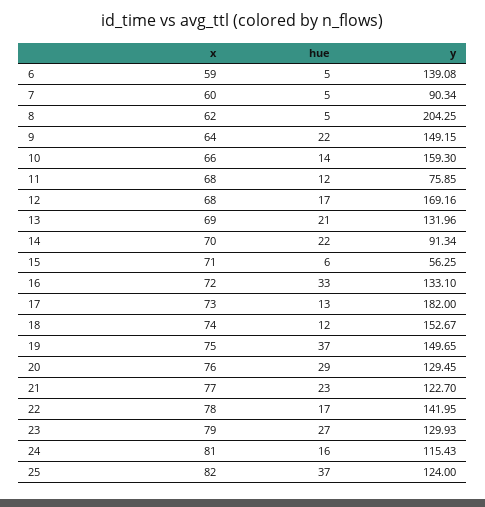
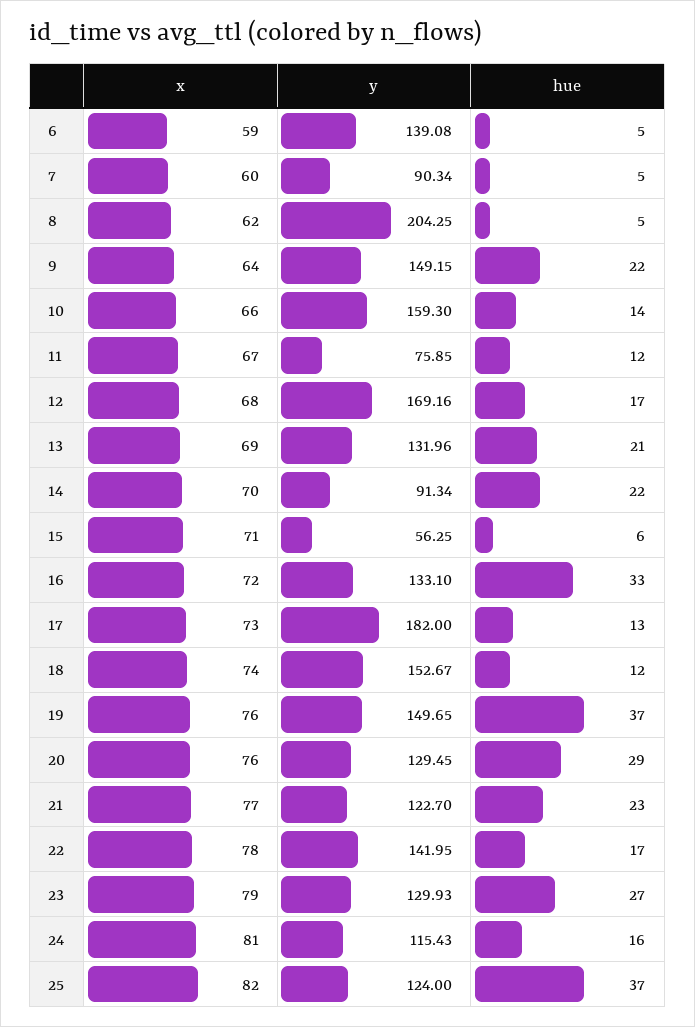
  {
    "x": {
      "6": 59,
      "7": 60,
      "8": 62,
      "9": 64,
      "10": 66,
-     "11": 68,
+     "11": 67,
      "12": 68,
      "13": 69,
      "14": 70,
      "15": 71,
      "16": 72,
      "17": 73,
      "18": 74,
-     "19": 75,
+     "19": 76,
      "20": 76,
      "21": 77,
      "22": 78,
      "23": 79,
      "24": 81,
      "25": 82
    },
    "hue": {
      "6": 5,
      "7": 5,
      "8": 5,
      "9": 22,
      "10": 14,
      "11": 12,
      "12": 17,
      "13": 21,
      "14": 22,
      "15": 6,
      "16": 33,
      "17": 13,
      "18": 12,
      "19": 37,
      "20": 29,
      "21": 23,
      "22": 17,
      "23": 27,
      "24": 16,
      "25": 37
    },
    "y": {
      "6": 139.08,
      "7": 90.34,
      "8": 204.25,
      "9": 149.15,
      "10": 159.3,
      "11": 75.85,
      "12": 169.16,
      "13": 131.96,
      "14": 91.34,
      "15": 56.25,
      "16": 133.1,
      "17": 182,
      "18": 152.67,
      "19": 149.65,
      "20": 129.45,
      "21": 122.7,
      "22": 141.95,
      "23": 129.93,
      "24": 115.43,
      "25": 124
    }
  }

